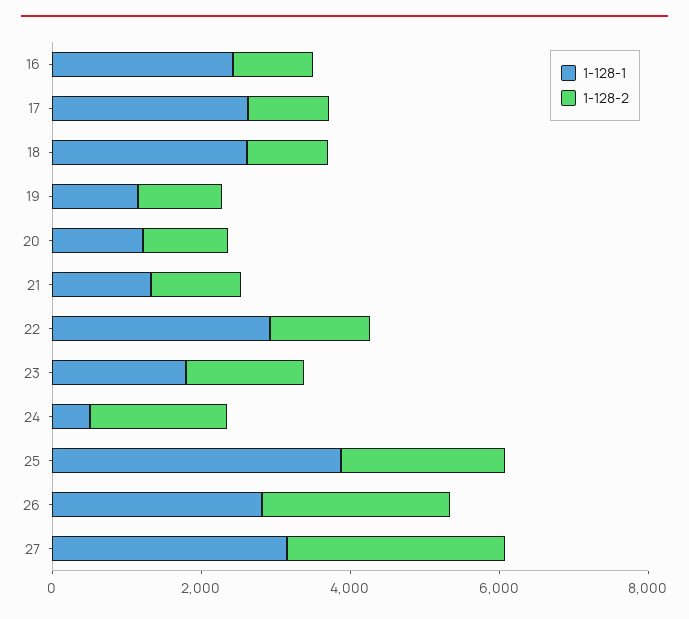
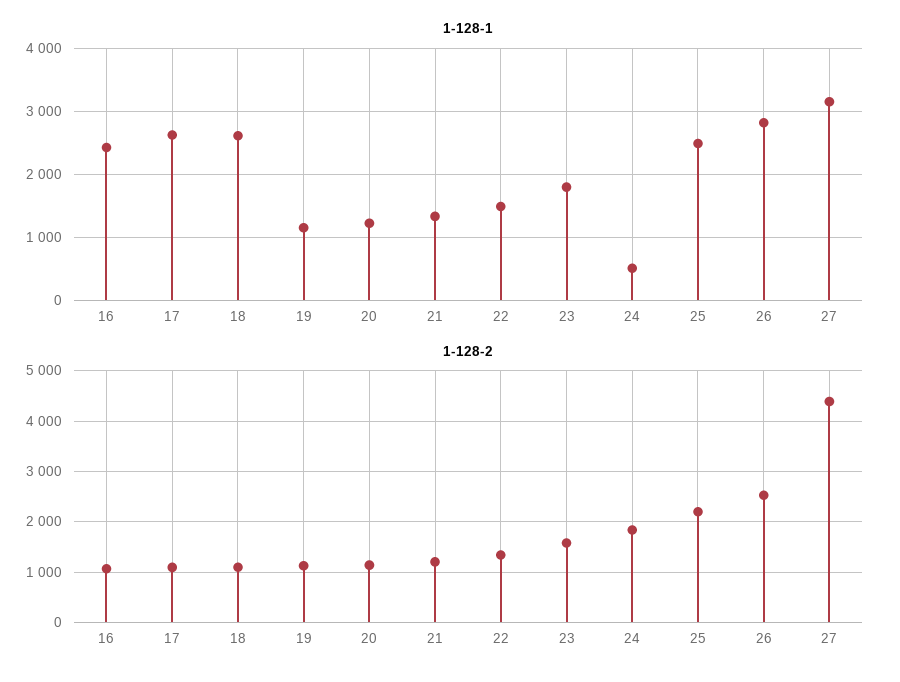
  {
    "1-128-1": {
      "16": 2400,
      "17": 2600,
      "18": 2600,
      "19": 1100,
      "20": 1200,
      "21": 1300,
-     "22": 3000,
+     "22": 1500,
      "23": 1800,
      "24": 500,
-     "25": 4000,
+     "25": 2500,
      "26": 2800,
      "27": 3200
    },
    "1-128-2": {
      "16": 1000,
      "17": 1000,
      "18": 1000,
      "19": 1200,
      "20": 1200,
      "21": 1200,
      "22": 1400,
      "23": 1600,
      "24": 1800,
      "25": 2200,
      "26": 2600,
-     "27": 3000
+     "27": 4400
    }
  }

